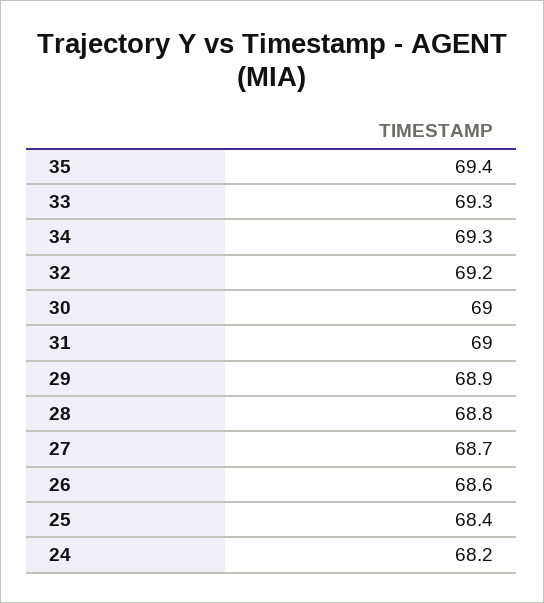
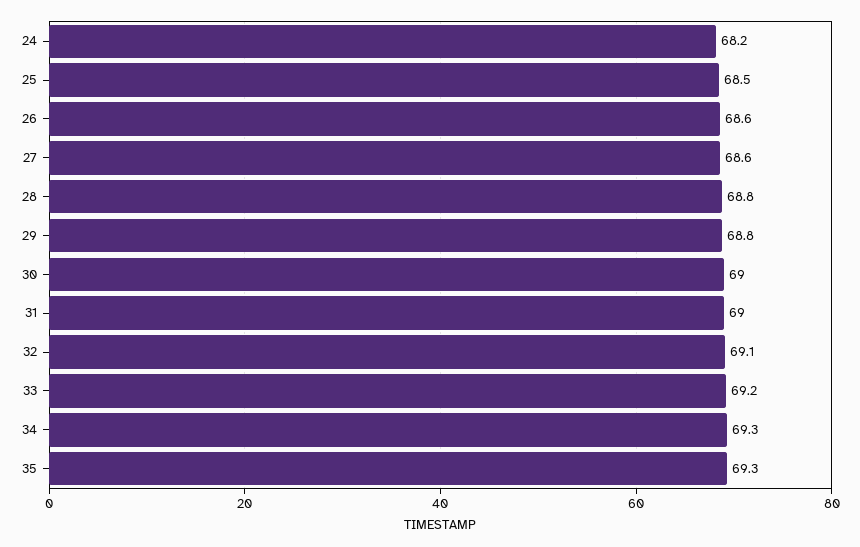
  {
-   "35": 69.4,
+   "35": 69.3,
-   "33": 69.3,
+   "33": 69.2,
    "34": 69.3,
-   "32": 69.2,
+   "32": 69.1,
    "30": 69,
    "31": 69,
-   "29": 68.9,
+   "29": 68.8,
    "28": 68.8,
-   "27": 68.7,
+   "27": 68.6,
    "26": 68.6,
-   "25": 68.4,
+   "25": 68.5,
    "24": 68.2
  }

